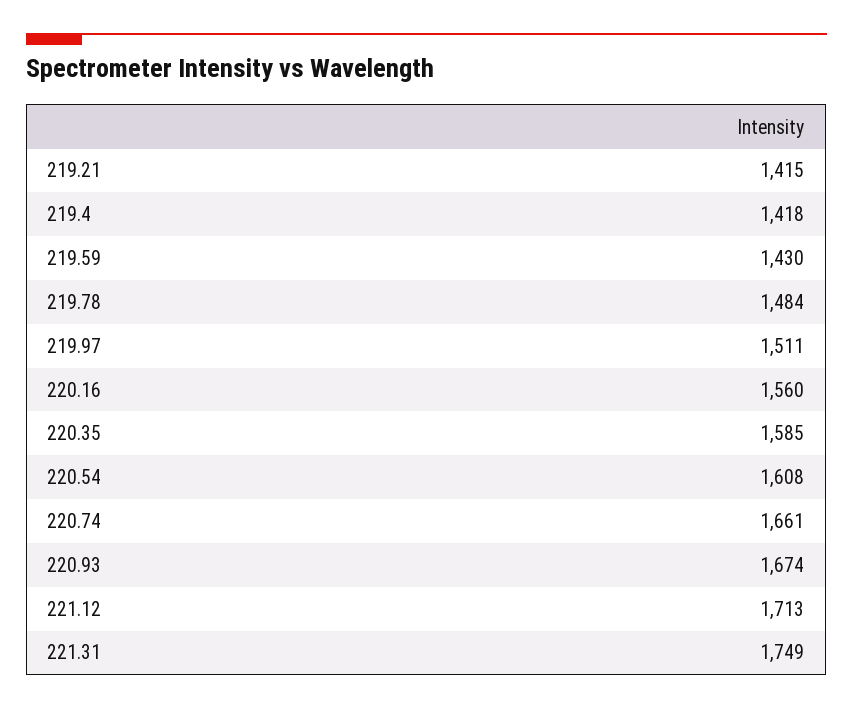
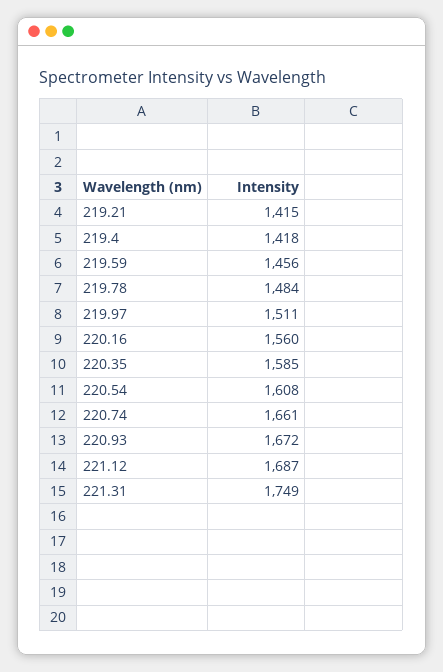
  {
    "219.21": 1415,
    "219.4": 1418,
-   "219.59": 1430,
+   "219.59": 1456,
    "219.78": 1484,
    "219.97": 1511,
    "220.16": 1560,
    "220.35": 1585,
    "220.54": 1608,
    "220.74": 1661,
-   "220.93": 1674,
+   "220.93": 1672,
-   "221.12": 1713,
+   "221.12": 1687,
    "221.31": 1749
  }

